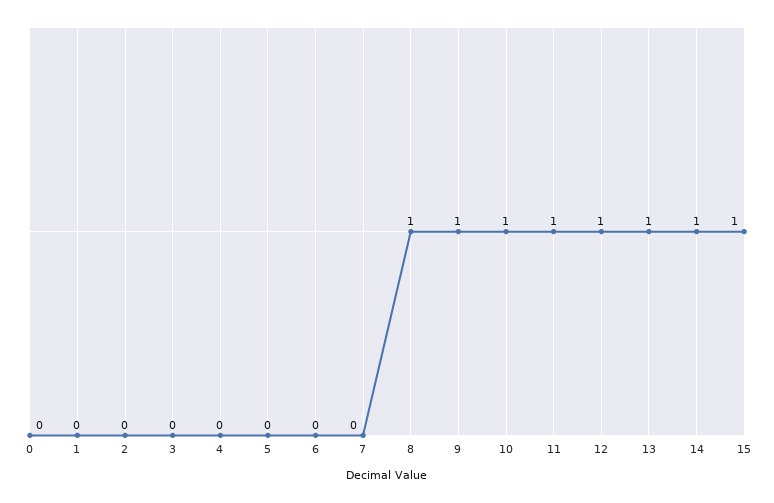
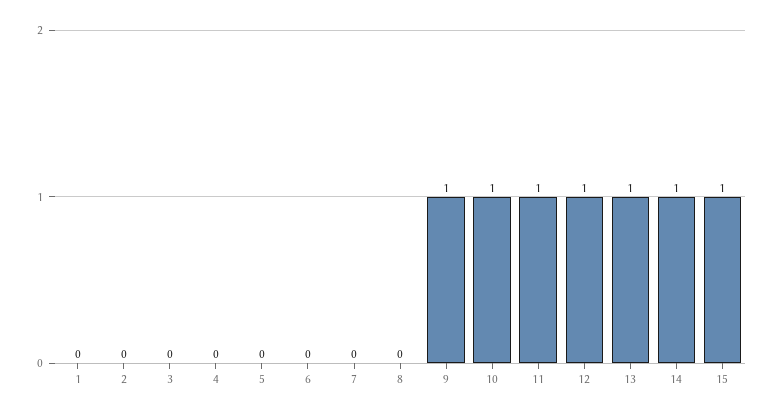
  {
-   "0": 0,
    "1": 0,
    "2": 0,
    "3": 0,
    "4": 0,
    "5": 0,
    "6": 0,
    "7": 0,
-   "8": 1,
+   "8": 0,
    "9": 1,
    "10": 1,
    "11": 1,
    "12": 1,
    "13": 1,
    "14": 1,
    "15": 1
  }

